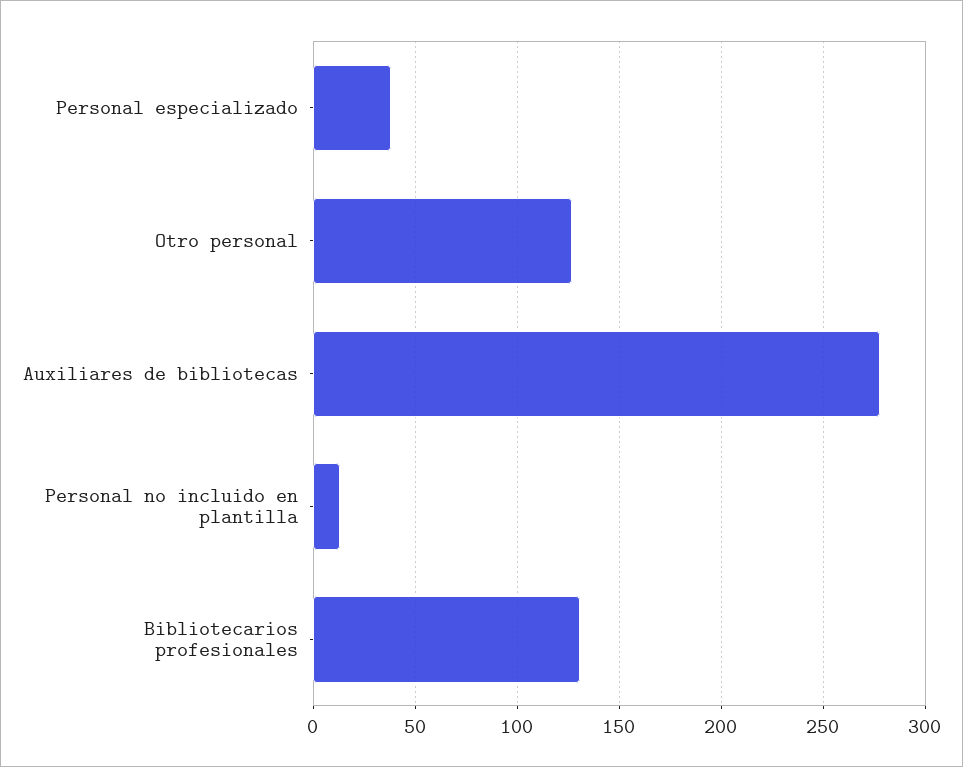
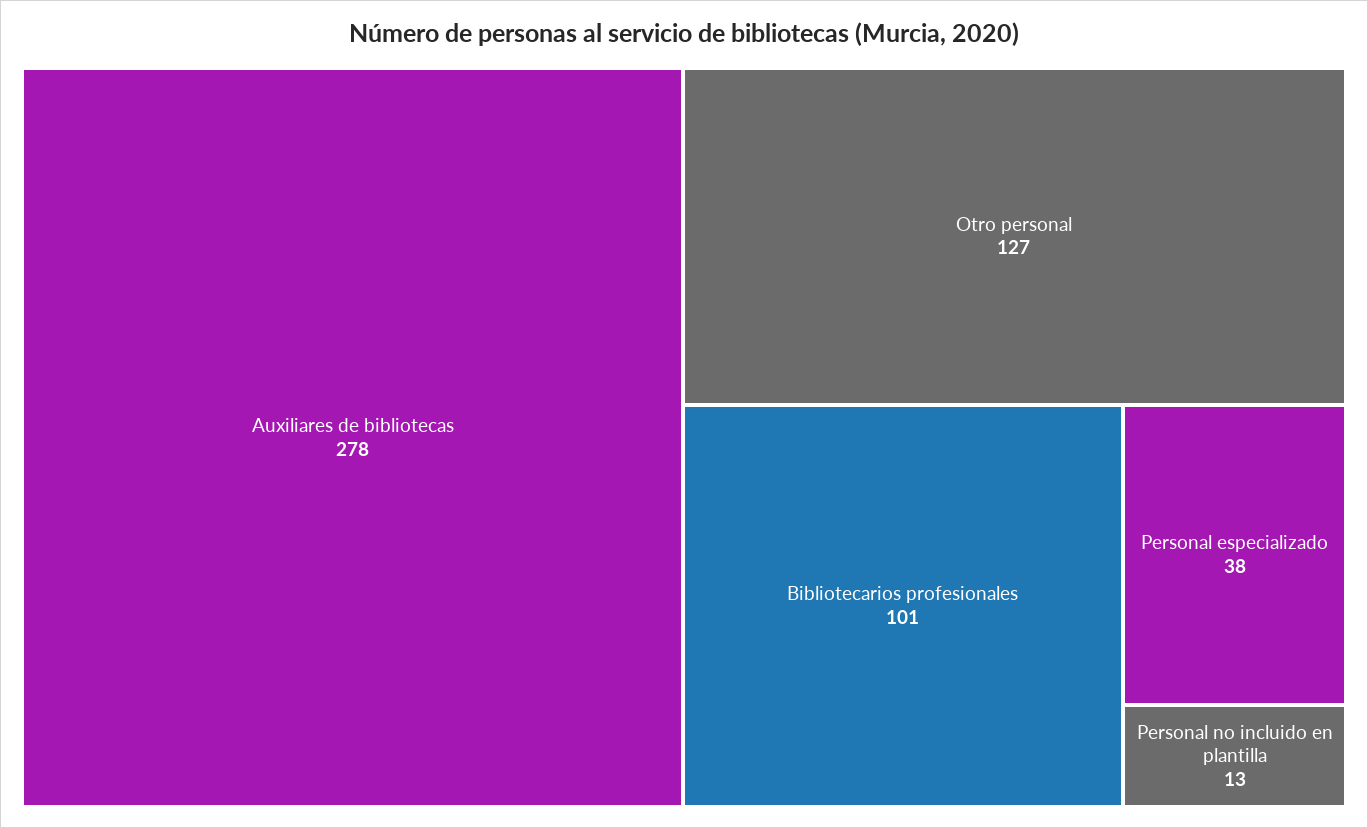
  {
    "Personal especializado": 38,
    "Otro personal": 127,
    "Auxiliares de bibliotecas": 278,
    "Personal no incluido en plantilla": 13,
-   "Bibliotecarios profesionales": 130
+   "Bibliotecarios profesionales": 101
  }

